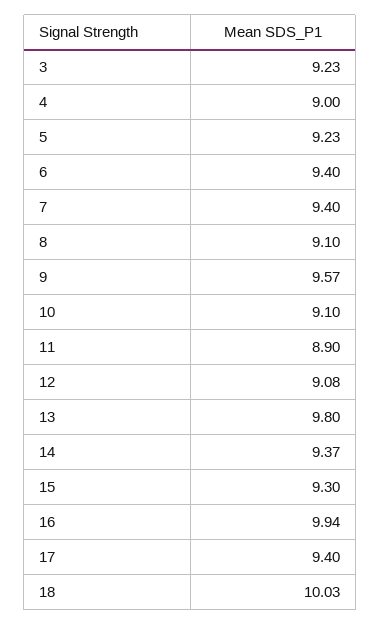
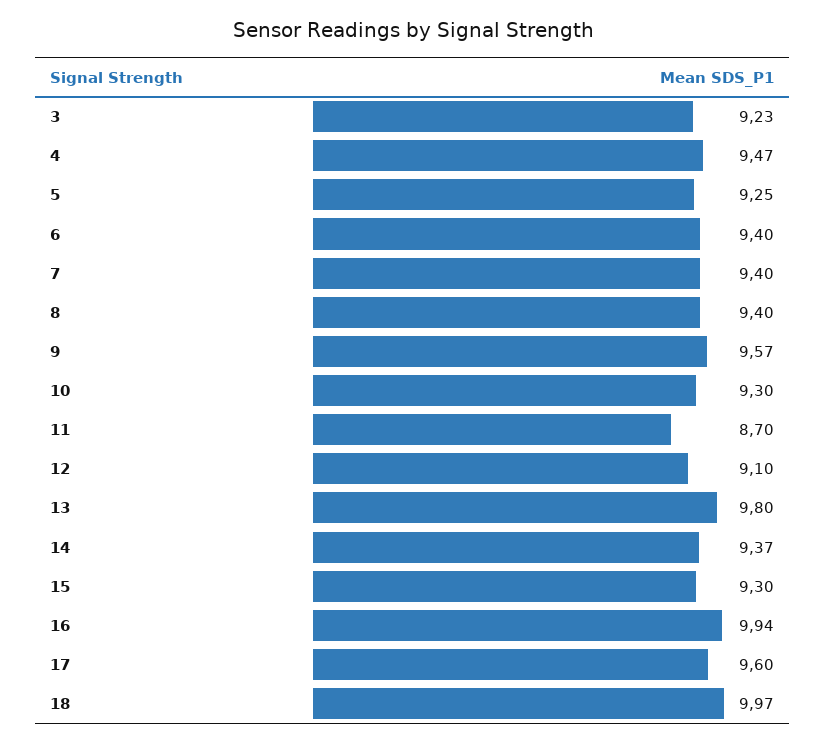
  {
    "3": 9.23,
-   "4": 9,
+   "4": 9.47,
-   "5": 9.23,
+   "5": 9.25,
    "6": 9.4,
    "7": 9.4,
-   "8": 9.1,
+   "8": 9.4,
    "9": 9.57,
-   "10": 9.1,
+   "10": 9.3,
-   "11": 8.9,
+   "11": 8.7,
-   "12": 9.08,
+   "12": 9.1,
    "13": 9.8,
    "14": 9.37,
    "15": 9.3,
    "16": 9.94,
-   "17": 9.4,
+   "17": 9.6,
-   "18": 10.03
+   "18": 9.97
  }

